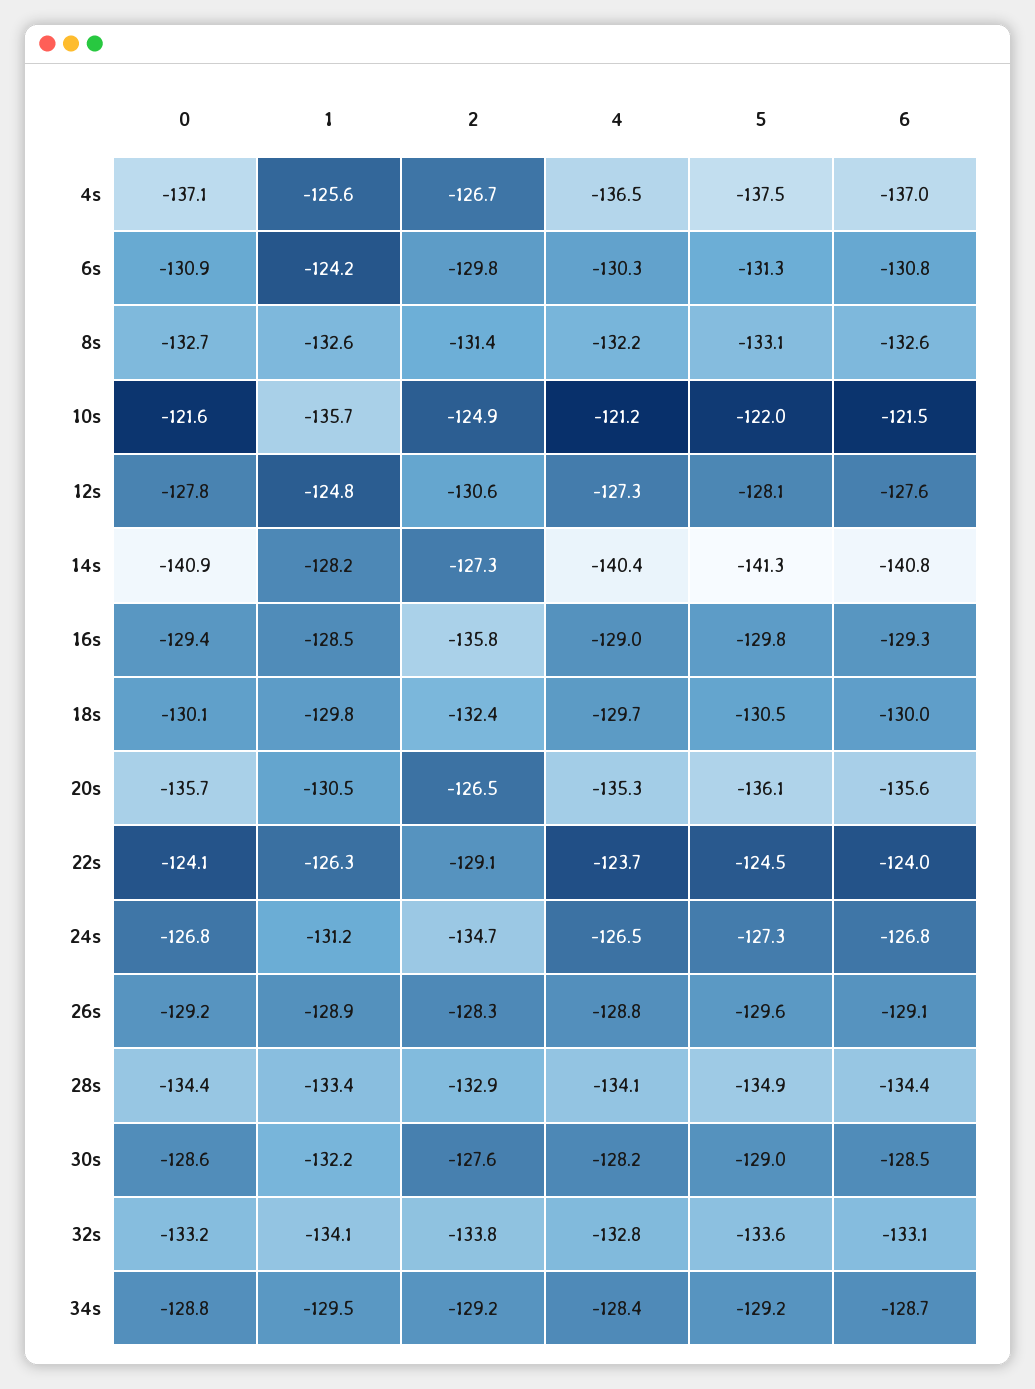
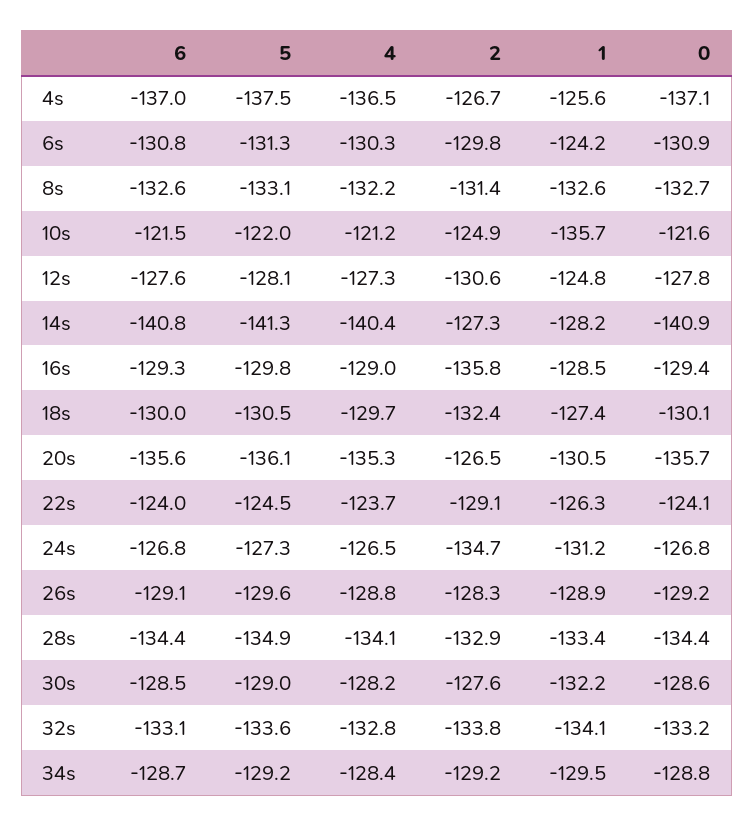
  {
    "0": {
      "4s": -137.1,
      "6s": -130.9,
      "8s": -132.7,
      "10s": -121.6,
      "12s": -127.8,
      "14s": -140.9,
      "16s": -129.4,
      "18s": -130.1,
      "20s": -135.7,
      "22s": -124.1,
      "24s": -126.8,
      "26s": -129.2,
      "28s": -134.4,
      "30s": -128.6,
      "32s": -133.2,
      "34s": -128.8
    },
    "1": {
      "4s": -125.6,
      "6s": -124.2,
      "8s": -132.6,
      "10s": -135.7,
      "12s": -124.8,
      "14s": -128.2,
      "16s": -128.5,
-     "18s": -129.8,
+     "18s": -127.4,
      "20s": -130.5,
      "22s": -126.3,
      "24s": -131.2,
      "26s": -128.9,
      "28s": -133.4,
      "30s": -132.2,
      "32s": -134.1,
      "34s": -129.5
    },
    "2": {
      "4s": -126.7,
      "6s": -129.8,
      "8s": -131.4,
      "10s": -124.9,
      "12s": -130.6,
      "14s": -127.3,
      "16s": -135.8,
      "18s": -132.4,
      "20s": -126.5,
      "22s": -129.1,
      "24s": -134.7,
      "26s": -128.3,
      "28s": -132.9,
      "30s": -127.6,
      "32s": -133.8,
      "34s": -129.2
    },
    "4": {
      "4s": -136.5,
      "6s": -130.3,
      "8s": -132.2,
      "10s": -121.2,
      "12s": -127.3,
      "14s": -140.4,
      "16s": -129,
      "18s": -129.7,
      "20s": -135.3,
      "22s": -123.7,
      "24s": -126.5,
      "26s": -128.8,
      "28s": -134.1,
      "30s": -128.2,
      "32s": -132.8,
      "34s": -128.4
    },
    "5": {
      "4s": -137.5,
      "6s": -131.3,
      "8s": -133.1,
      "10s": -122,
      "12s": -128.1,
      "14s": -141.3,
      "16s": -129.8,
      "18s": -130.5,
      "20s": -136.1,
      "22s": -124.5,
      "24s": -127.3,
      "26s": -129.6,
      "28s": -134.9,
      "30s": -129,
      "32s": -133.6,
      "34s": -129.2
    },
    "6": {
      "4s": -137,
      "6s": -130.8,
      "8s": -132.6,
      "10s": -121.5,
      "12s": -127.6,
      "14s": -140.8,
      "16s": -129.3,
      "18s": -130,
      "20s": -135.6,
      "22s": -124,
      "24s": -126.8,
      "26s": -129.1,
      "28s": -134.4,
      "30s": -128.5,
      "32s": -133.1,
      "34s": -128.7
    }
  }

